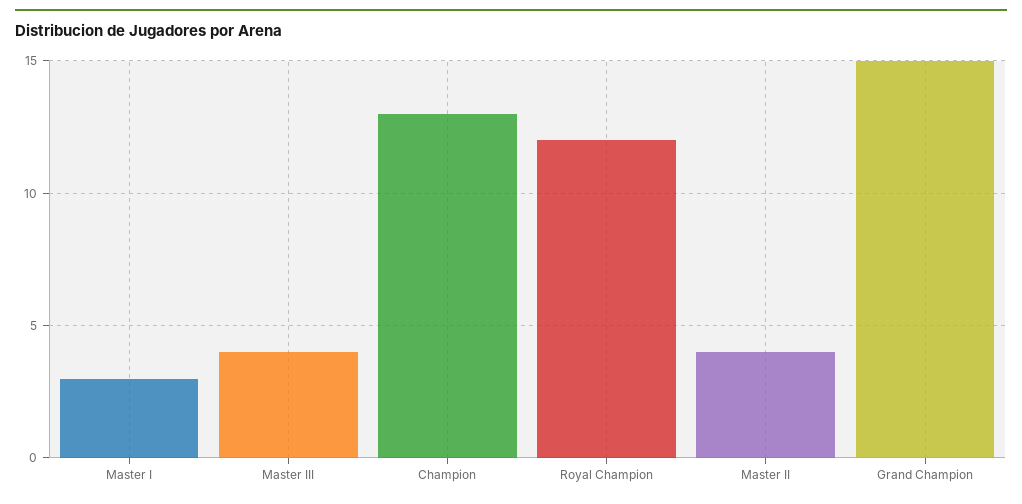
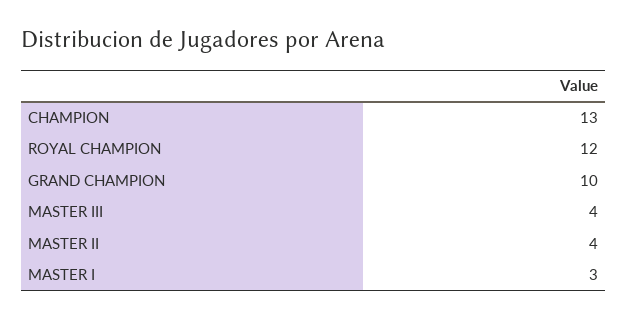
  {
    "Master I": 3,
    "Master III": 4,
    "Champion": 13,
    "Royal Champion": 12,
    "Master II": 4,
-   "Grand Champion": 15
+   "Grand Champion": 10
  }

